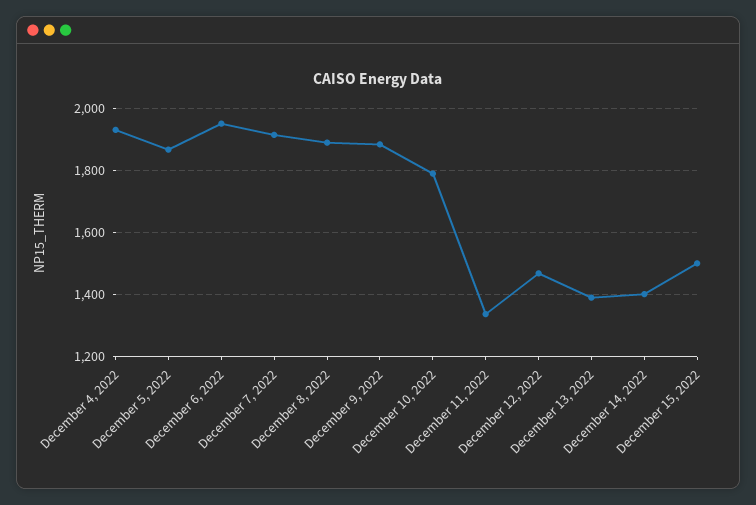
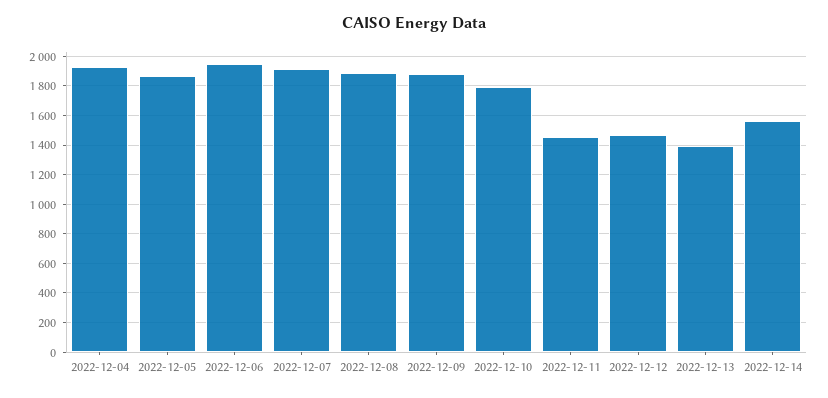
  {
    "December 4, 2022": 1940,
    "December 5, 2022": 1860,
    "December 6, 2022": 1960,
    "December 7, 2022": 1920,
    "December 8, 2022": 1880,
    "December 9, 2022": 1880,
    "December 10, 2022": 1780,
-   "December 11, 2022": 1340,
+   "December 11, 2022": 1450,
    "December 12, 2022": 1460,
    "December 13, 2022": 1400,
-   "December 14, 2022": 1400,
+   "December 14, 2022": 1550
-   "December 15, 2022": 1500
  }

